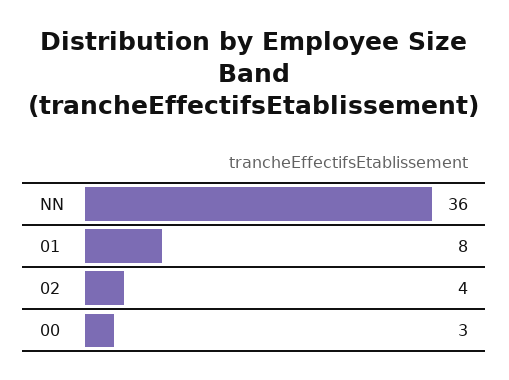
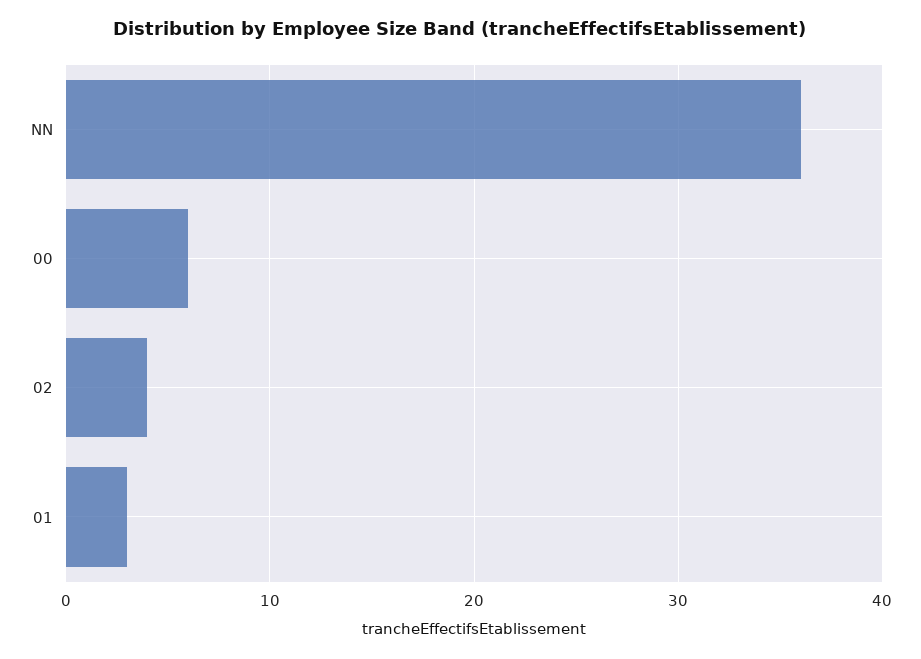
  {
    "NN": 36,
-   "01": 8,
+   "01": 3,
    "02": 4,
-   "00": 3
+   "00": 6
  }

